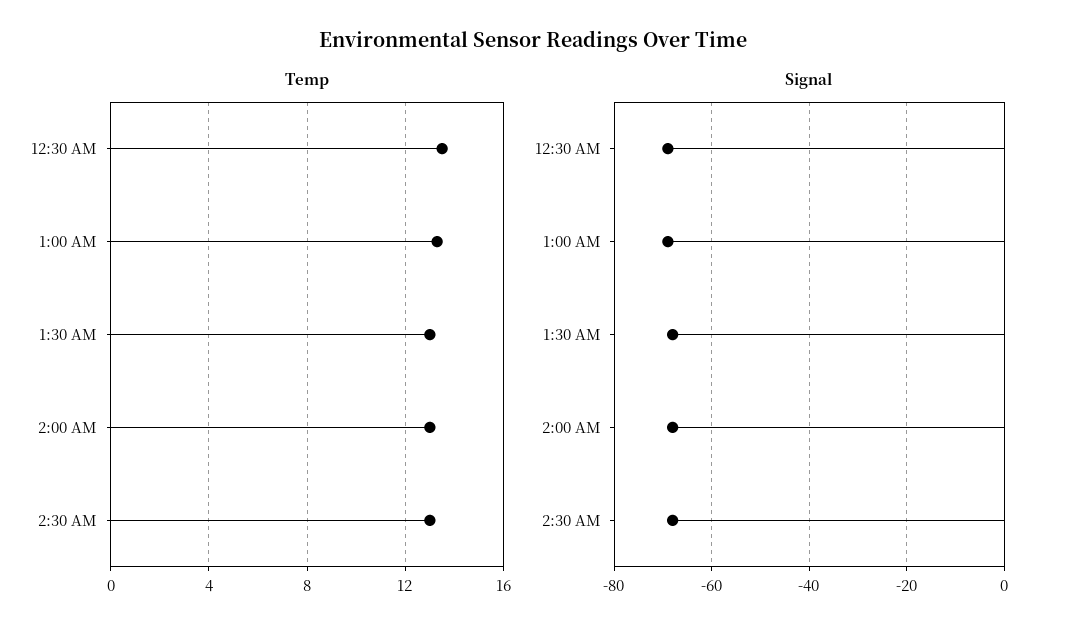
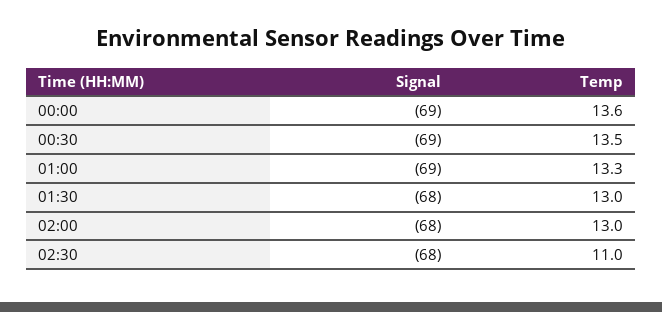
  {
    "Temp": {
      "12:30 AM": 13.5,
      "1:00 AM": 13.3,
      "1:30 AM": 13,
      "2:00 AM": 13,
-     "2:30 AM": 13
+     "2:30 AM": 11,
+     "00:00": 13.6
    },
    "Signal": {
      "12:30 AM": -69,
      "1:00 AM": -69,
      "1:30 AM": -68,
      "2:00 AM": -68,
-     "2:30 AM": -68
+     "2:30 AM": -68,
+     "00:00": -69
    }
  }

